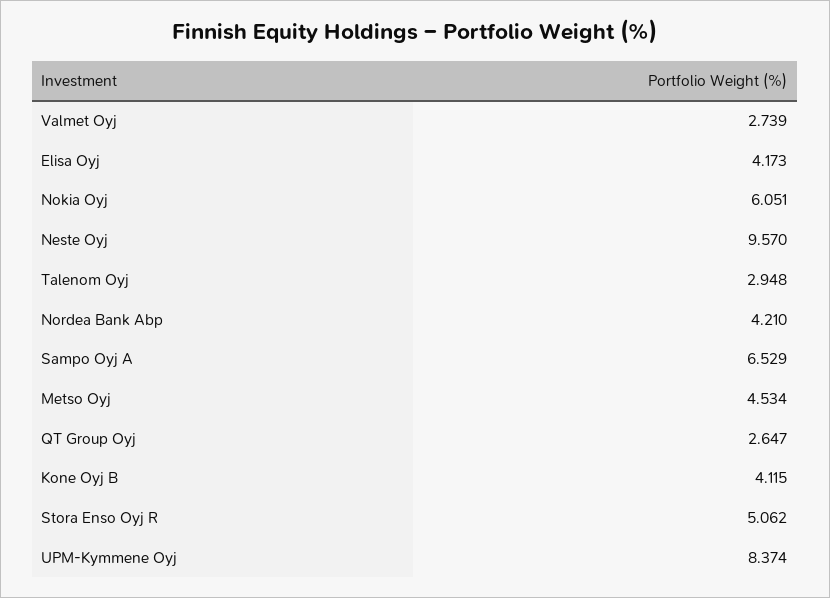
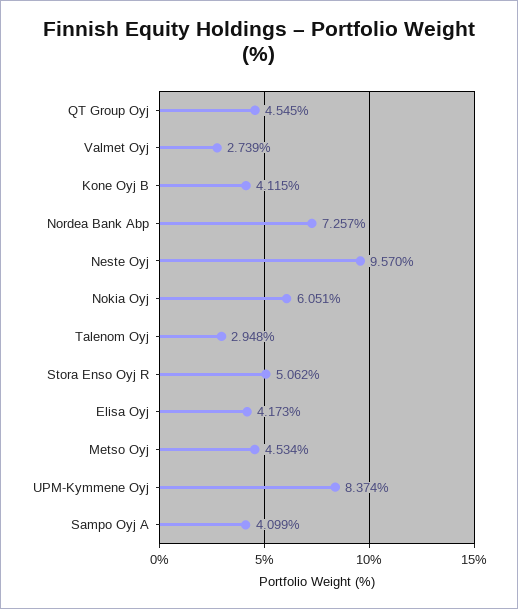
  {
    "Valmet Oyj": 2.739,
    "Elisa Oyj": 4.173,
    "Nokia Oyj": 6.051,
    "Neste Oyj": 9.57,
    "Talenom Oyj": 2.948,
-   "Nordea Bank Abp": 4.21,
+   "Nordea Bank Abp": 7.257,
-   "Sampo Oyj A": 6.529,
+   "Sampo Oyj A": 4.099,
    "Metso Oyj": 4.534,
-   "QT Group Oyj": 2.647,
+   "QT Group Oyj": 4.545,
    "Kone Oyj B": 4.115,
    "Stora Enso Oyj R": 5.062,
    "UPM-Kymmene Oyj": 8.374
  }

